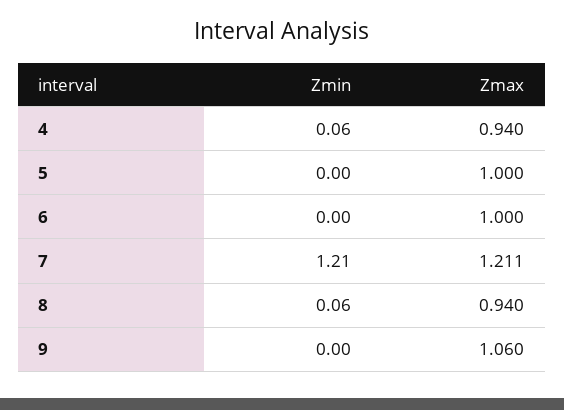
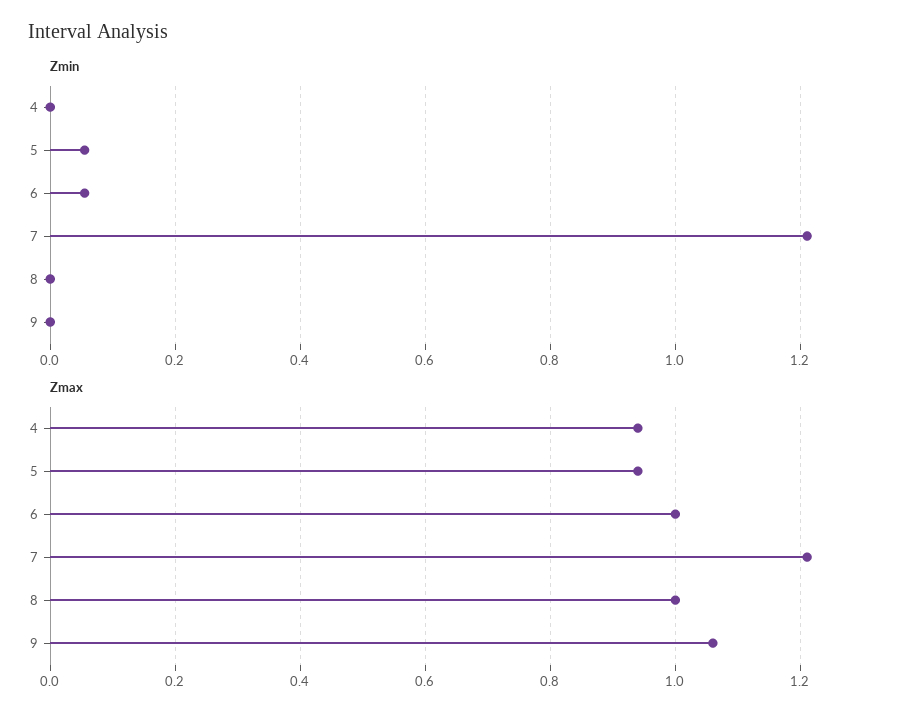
  {
    "Zmin": {
-     "4": 0.06,
+     "4": 0,
-     "5": 0,
+     "5": 0.06,
-     "6": 0,
+     "6": 0.06,
      "7": 1.21,
-     "8": 0.06,
+     "8": 0,
      "9": 0
    },
    "Zmax": {
      "4": 0.94,
-     "5": 1,
+     "5": 0.94,
      "6": 1,
      "7": 1.211,
-     "8": 0.94,
+     "8": 1,
      "9": 1.06
    }
  }

